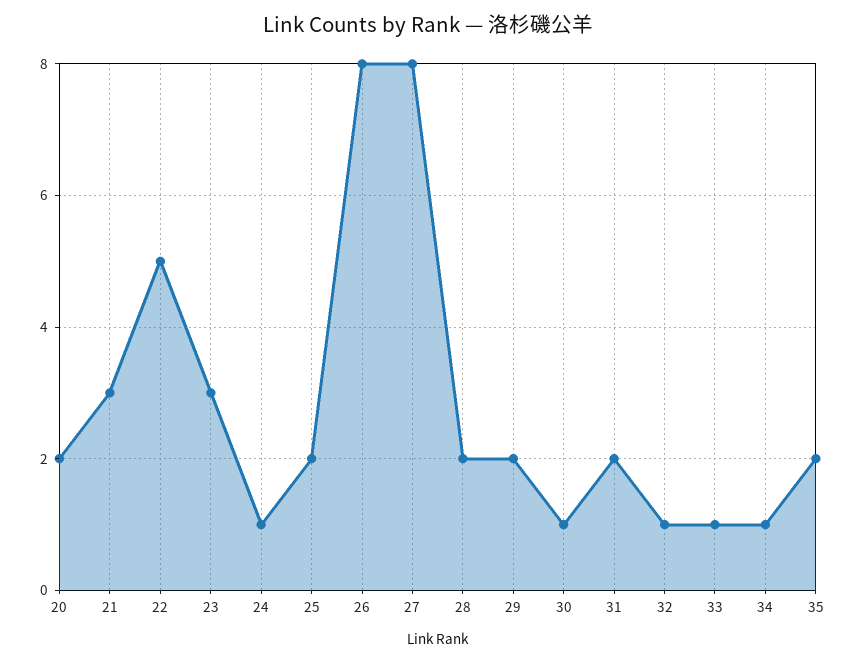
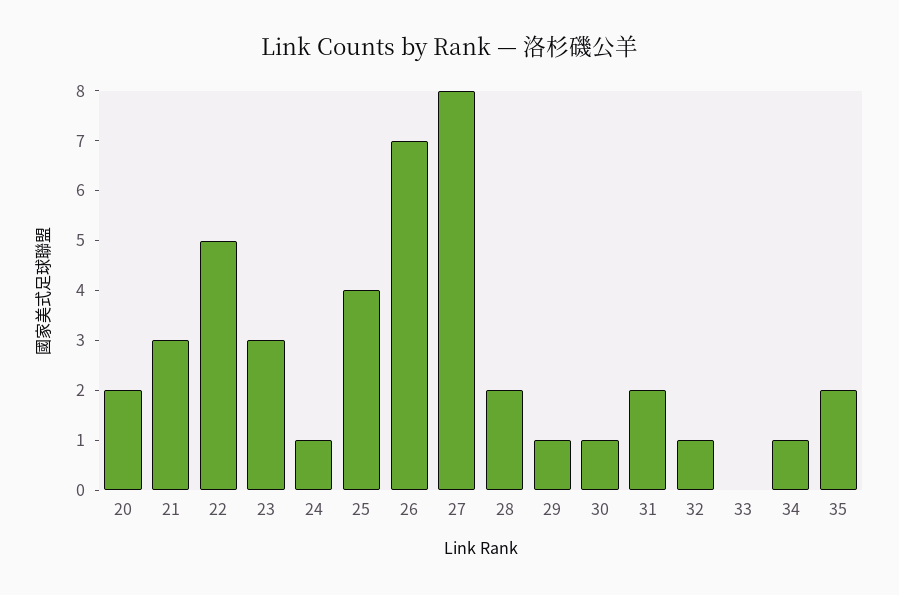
  {
    "20": 2,
    "21": 3,
    "22": 5,
    "23": 3,
    "24": 1,
-   "25": 2,
+   "25": 4,
-   "26": 8,
+   "26": 7,
    "27": 8,
    "28": 2,
-   "29": 2,
+   "29": 1,
    "30": 1,
    "31": 2,
    "32": 1,
-   "33": 1,
+   "33": 0,
    "34": 1,
    "35": 2
  }

